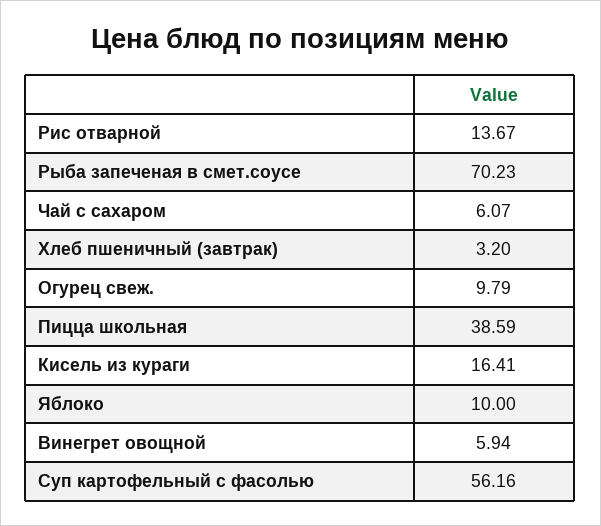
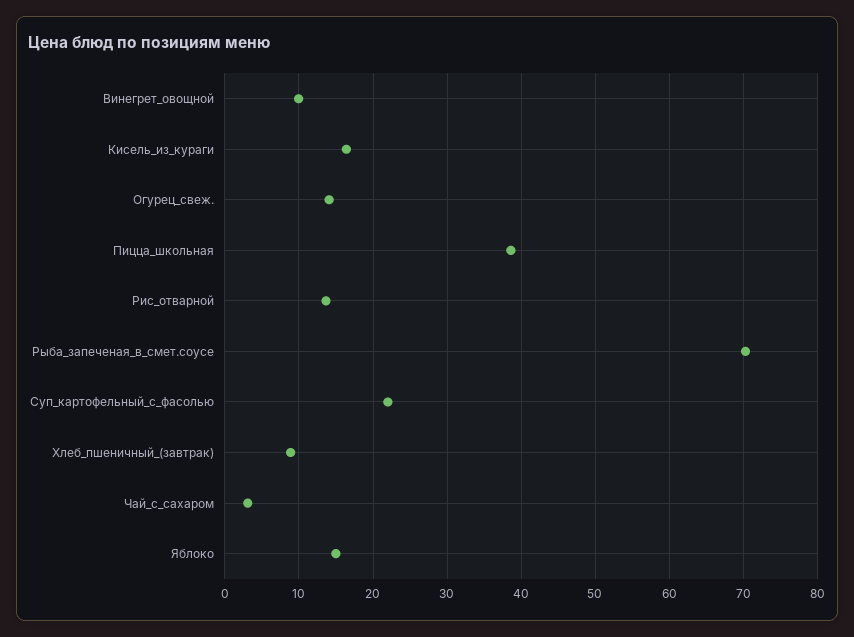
  {
    "Рис отварной": 13.67,
    "Рыба запеченая в смет.соусе": 70.23,
-   "Чай с сахаром": 6.07,
+   "Чай с сахаром": 3,
-   "Хлеб пшеничный (завтрак)": 3.2,
+   "Хлеб пшеничный (завтрак)": 9,
-   "Огурец свеж.": 9.79,
+   "Огурец свеж.": 14,
    "Пицца школьная": 38.59,
    "Кисель из кураги": 16.41,
-   "Яблоко": 10,
+   "Яблоко": 15,
-   "Винегрет овощной": 5.94,
+   "Винегрет овощной": 10,
-   "Суп картофельный с фасолью": 56.16
+   "Суп картофельный с фасолью": 22
  }

